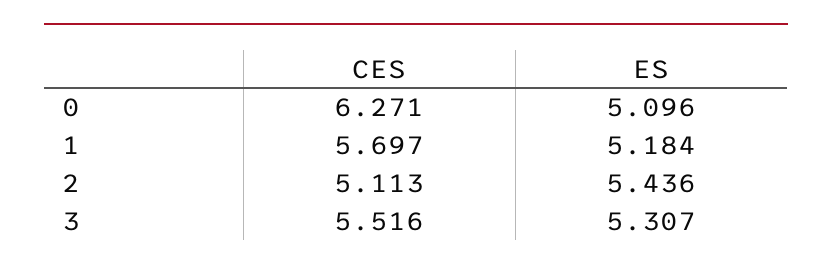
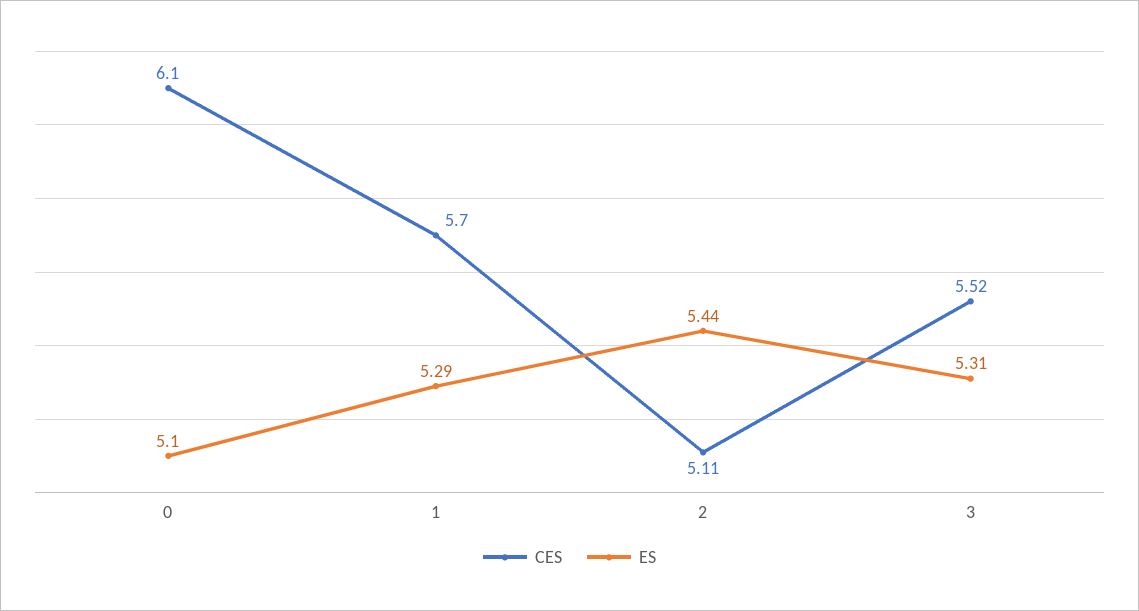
  {
    "CES": {
-     "0": 6.271,
+     "0": 6.1,
      "1": 5.697,
      "2": 5.113,
      "3": 5.516
    },
    "ES": {
      "0": 5.096,
-     "1": 5.184,
+     "1": 5.29,
      "2": 5.436,
      "3": 5.307
    }
  }

